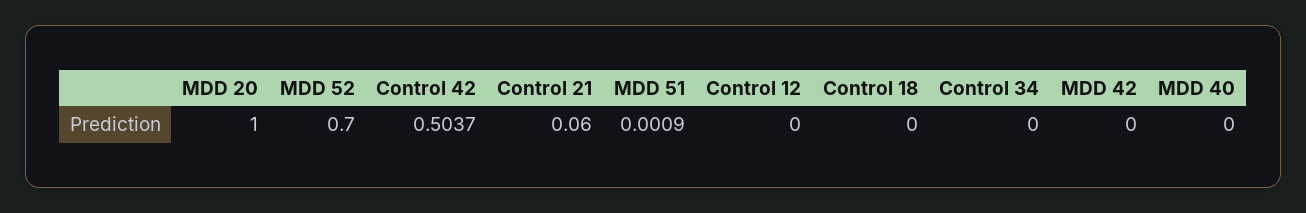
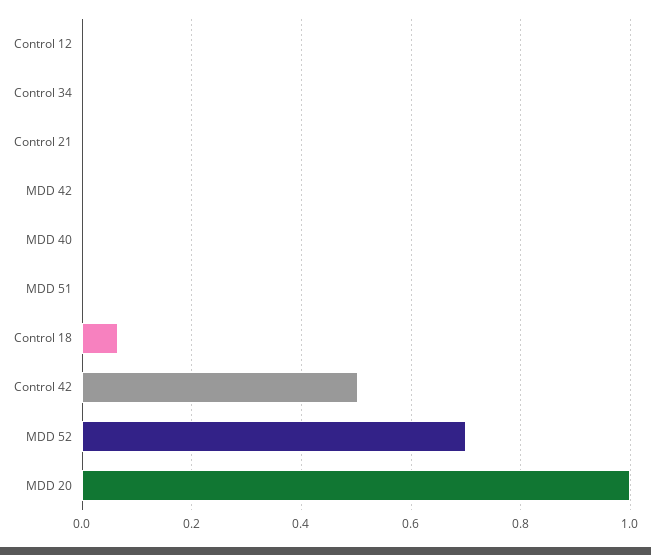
  {
    "MDD 20": 1,
    "MDD 52": 0.7,
    "Control 42": 0.5037,
-   "Control 21": 0.06,
+   "Control 21": 0,
    "MDD 51": 0.0009,
    "Control 12": 0,
-   "Control 18": 0,
+   "Control 18": 0.06,
    "Control 34": 0,
    "MDD 42": 0,
    "MDD 40": 0
  }

